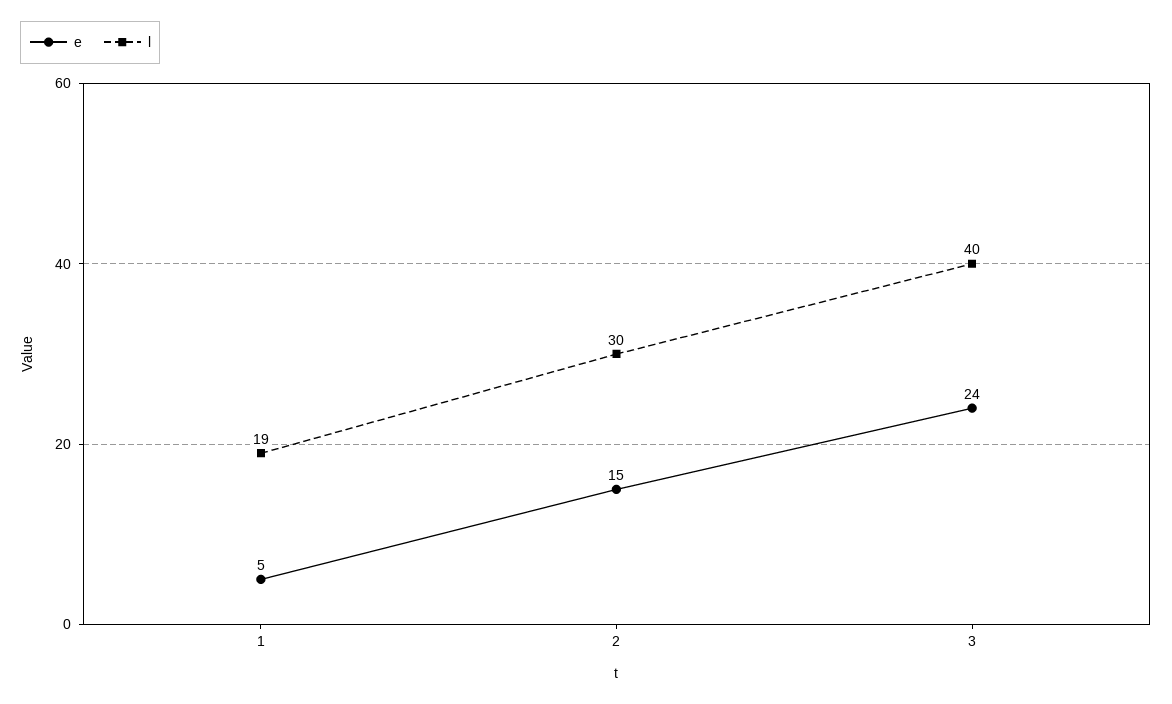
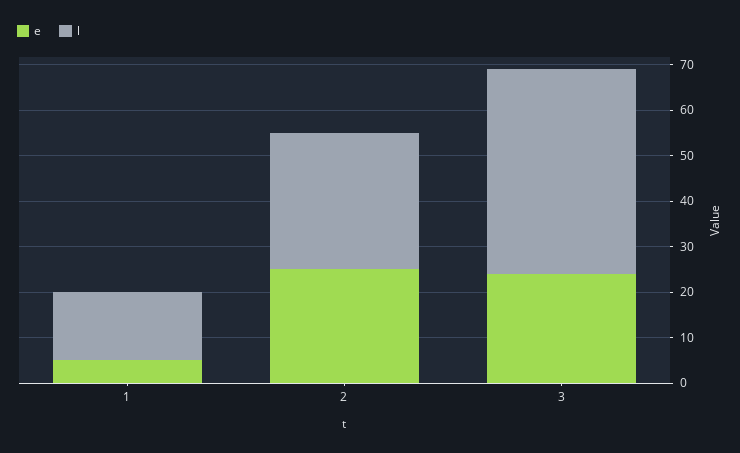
  {
    "e": {
      "1": 5,
-     "2": 15,
+     "2": 25,
      "3": 24
    },
    "l": {
-     "1": 19,
+     "1": 15,
      "2": 30,
-     "3": 40
+     "3": 45
    }
  }

